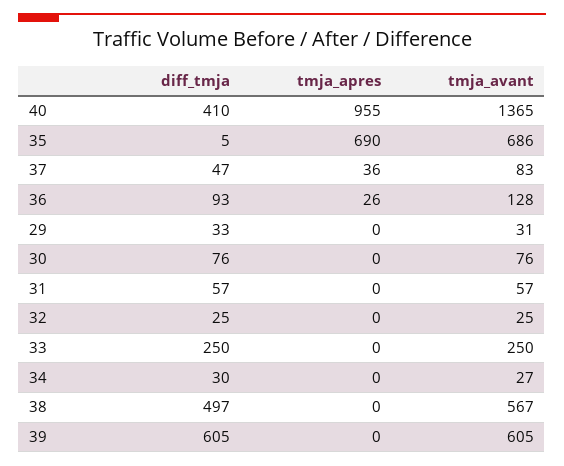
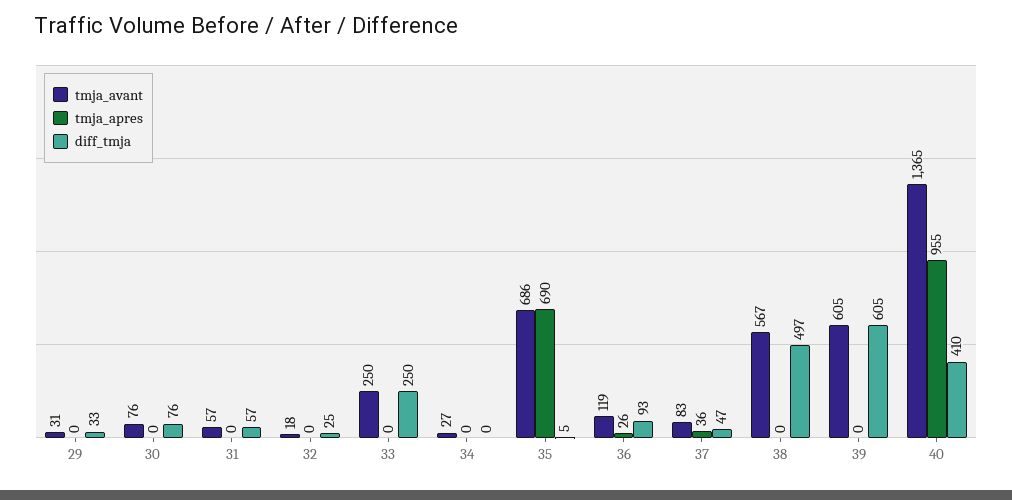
  {
    "diff_tmja": {
      "40": 410,
      "35": 5,
      "37": 47,
      "36": 93,
      "29": 33,
      "30": 76,
      "31": 57,
      "32": 25,
      "33": 250,
-     "34": 30,
+     "34": 0,
      "38": 497,
      "39": 605
    },
    "tmja_apres": {
      "40": 955,
      "35": 690,
      "37": 36,
      "36": 26,
      "29": 0,
      "30": 0,
      "31": 0,
      "32": 0,
      "33": 0,
      "34": 0,
      "38": 0,
      "39": 0
    },
    "tmja_avant": {
      "40": 1365,
      "35": 686,
      "37": 83,
-     "36": 128,
+     "36": 119,
      "29": 31,
      "30": 76,
      "31": 57,
-     "32": 25,
+     "32": 18,
      "33": 250,
      "34": 27,
      "38": 567,
      "39": 605
    }
  }

